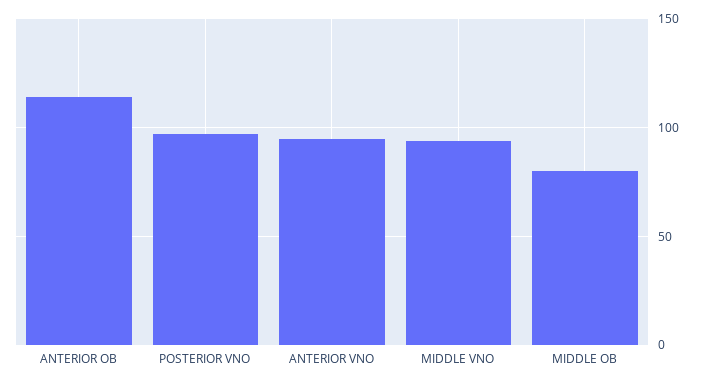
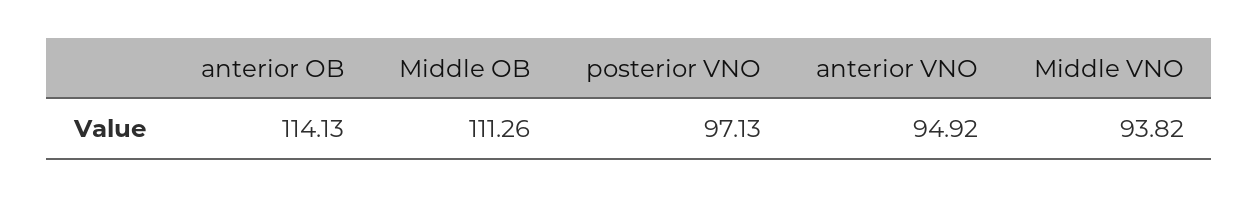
  {
    "ANTERIOR OB": 114.13,
    "POSTERIOR VNO": 97.13,
    "ANTERIOR VNO": 94.92,
    "MIDDLE VNO": 93.82,
-   "MIDDLE OB": 80
+   "MIDDLE OB": 111.26
  }

